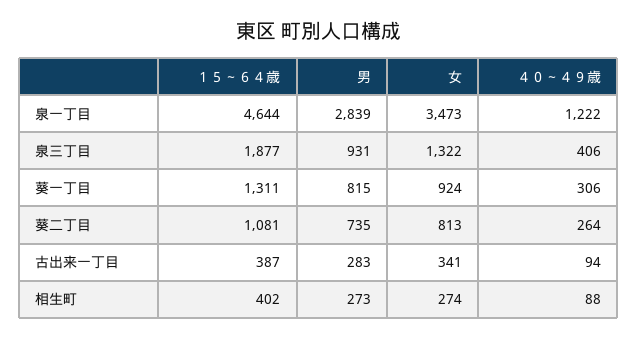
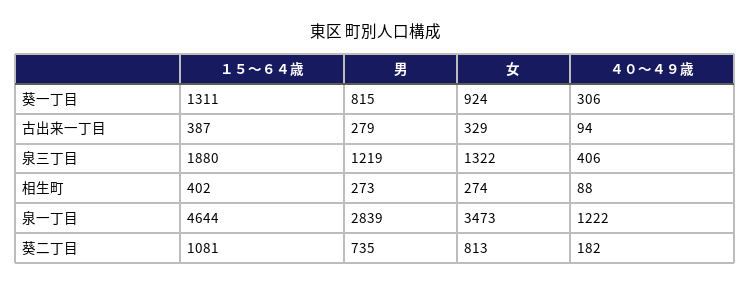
  {
    "１５～６４歳": {
      "泉一丁目": 4644,
-     "泉三丁目": 1877,
+     "泉三丁目": 1880,
      "葵一丁目": 1311,
      "葵二丁目": 1081,
      "古出来一丁目": 387,
      "相生町": 402
    },
    "男": {
      "泉一丁目": 2839,
-     "泉三丁目": 931,
+     "泉三丁目": 1219,
      "葵一丁目": 815,
      "葵二丁目": 735,
-     "古出来一丁目": 283,
+     "古出来一丁目": 279,
      "相生町": 273
    },
    "女": {
      "泉一丁目": 3473,
      "泉三丁目": 1322,
      "葵一丁目": 924,
      "葵二丁目": 813,
-     "古出来一丁目": 341,
+     "古出来一丁目": 329,
      "相生町": 274
    },
    "４０～４９歳": {
      "泉一丁目": 1222,
      "泉三丁目": 406,
      "葵一丁目": 306,
-     "葵二丁目": 264,
+     "葵二丁目": 182,
      "古出来一丁目": 94,
      "相生町": 88
    }
  }

